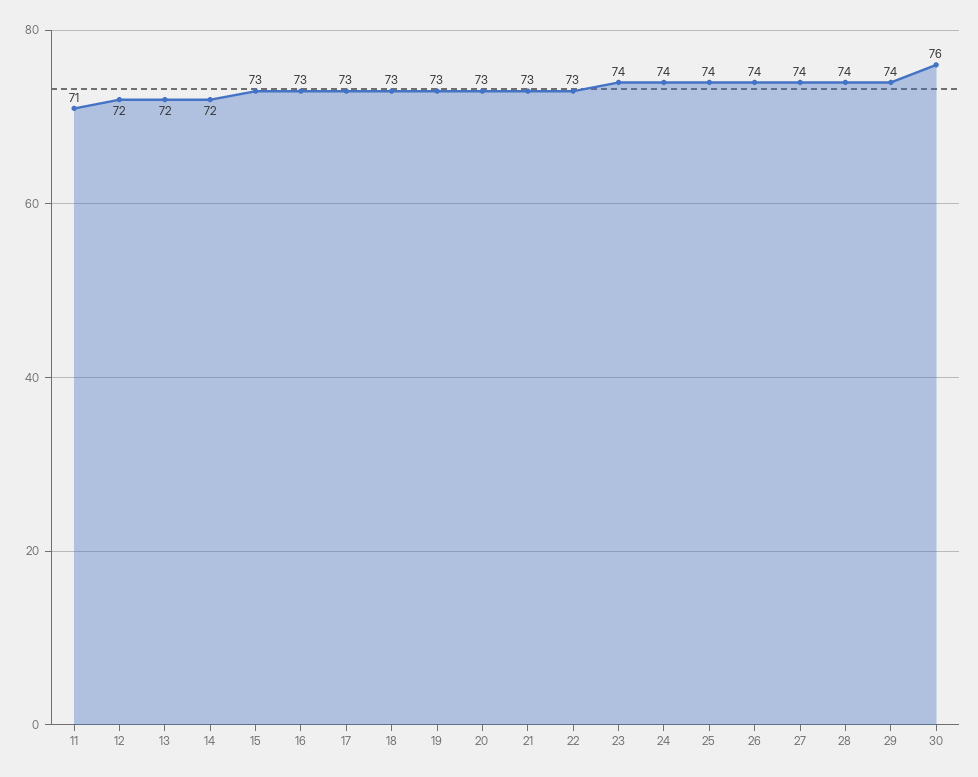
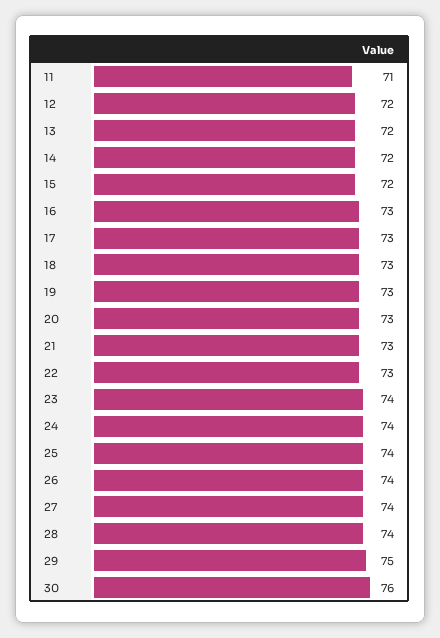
  {
    "11": 71,
    "12": 72,
    "13": 72,
    "14": 72,
-   "15": 73,
+   "15": 72,
    "16": 73,
    "17": 73,
    "18": 73,
    "19": 73,
    "20": 73,
    "21": 73,
    "22": 73,
    "23": 74,
    "24": 74,
    "25": 74,
    "26": 74,
    "27": 74,
    "28": 74,
-   "29": 74,
+   "29": 75,
    "30": 76
  }

